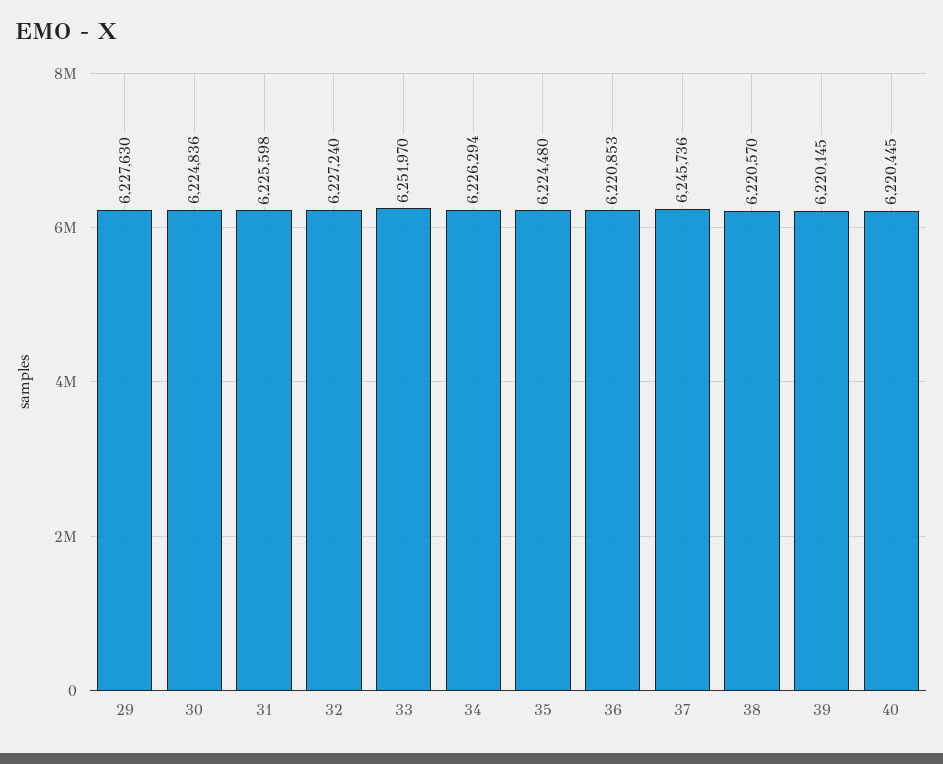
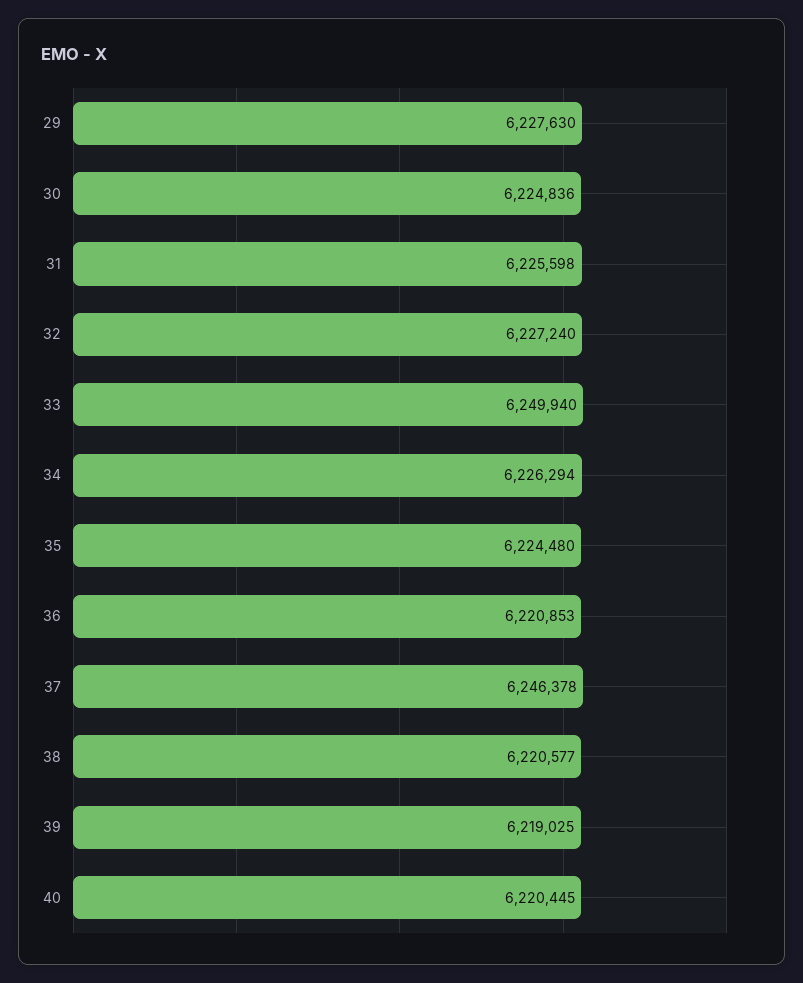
  {
    "29": 6227630,
    "30": 6224836,
    "31": 6225598,
    "32": 6227240,
-   "33": 6251970,
+   "33": 6249940,
    "34": 6226294,
    "35": 6224480,
    "36": 6220853,
-   "37": 6245736,
+   "37": 6246378,
-   "38": 6220570,
+   "38": 6220577,
-   "39": 6220145,
+   "39": 6219025,
    "40": 6220445
  }

